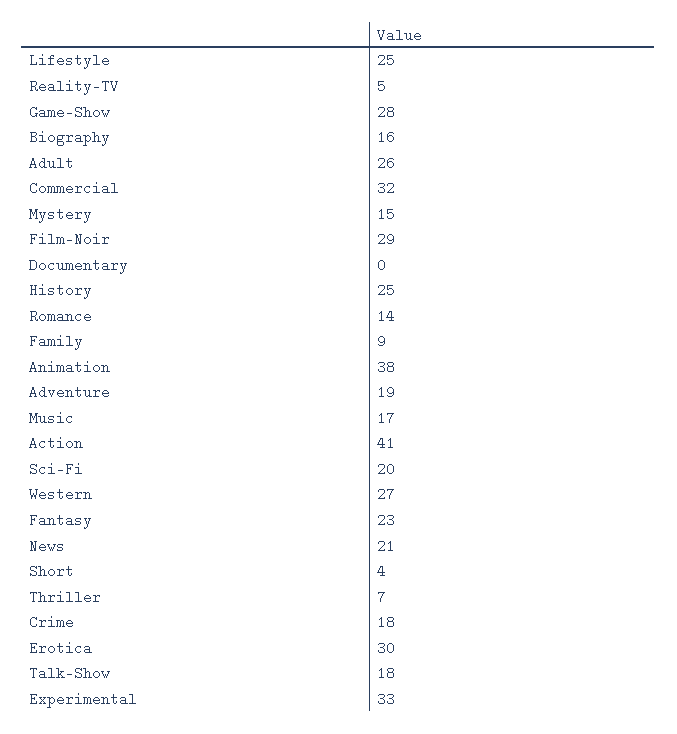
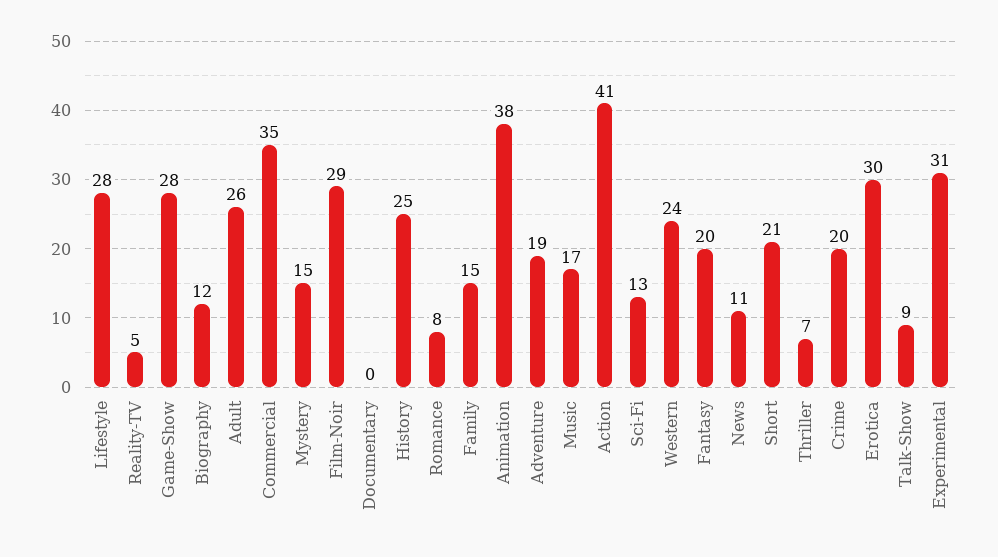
  {
-   "Lifestyle": 25,
+   "Lifestyle": 28,
    "Reality-TV": 5,
    "Game-Show": 28,
-   "Biography": 16,
+   "Biography": 12,
    "Adult": 26,
-   "Commercial": 32,
+   "Commercial": 35,
    "Mystery": 15,
    "Film-Noir": 29,
    "Documentary": 0,
    "History": 25,
-   "Romance": 14,
+   "Romance": 8,
-   "Family": 9,
+   "Family": 15,
    "Animation": 38,
    "Adventure": 19,
    "Music": 17,
    "Action": 41,
-   "Sci-Fi": 20,
+   "Sci-Fi": 13,
-   "Western": 27,
+   "Western": 24,
-   "Fantasy": 23,
+   "Fantasy": 20,
-   "News": 21,
+   "News": 11,
-   "Short": 4,
+   "Short": 21,
    "Thriller": 7,
-   "Crime": 18,
+   "Crime": 20,
    "Erotica": 30,
-   "Talk-Show": 18,
+   "Talk-Show": 9,
-   "Experimental": 33
+   "Experimental": 31
  }

